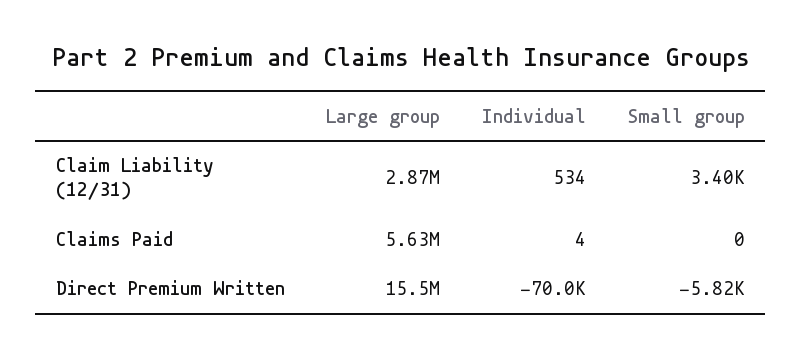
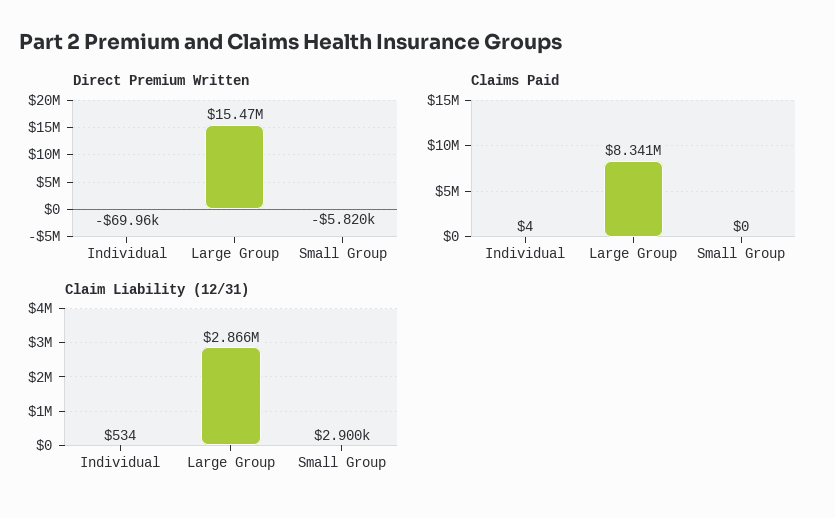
  {
    "Claim Liability (12/31)": {
      "Large group": 2866000,
      "Individual": 534,
-     "Small group": 3400
+     "Small group": 2900
    },
    "Claims Paid": {
-     "Large group": 5630000,
+     "Large group": 8341000,
      "Individual": 4,
      "Small group": 0
    },
    "Direct Premium Written": {
      "Large group": 15470000,
      "Individual": -69960,
      "Small group": -5820
    }
  }

